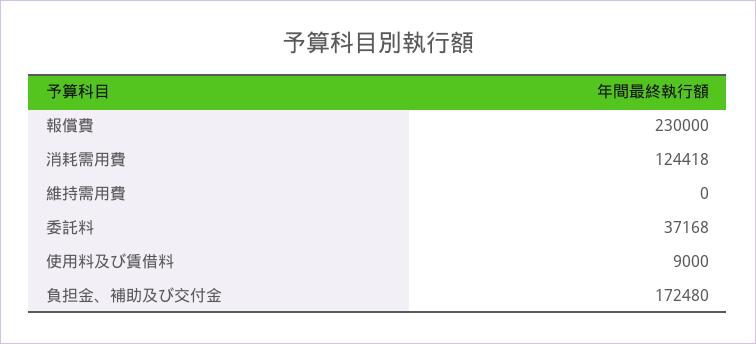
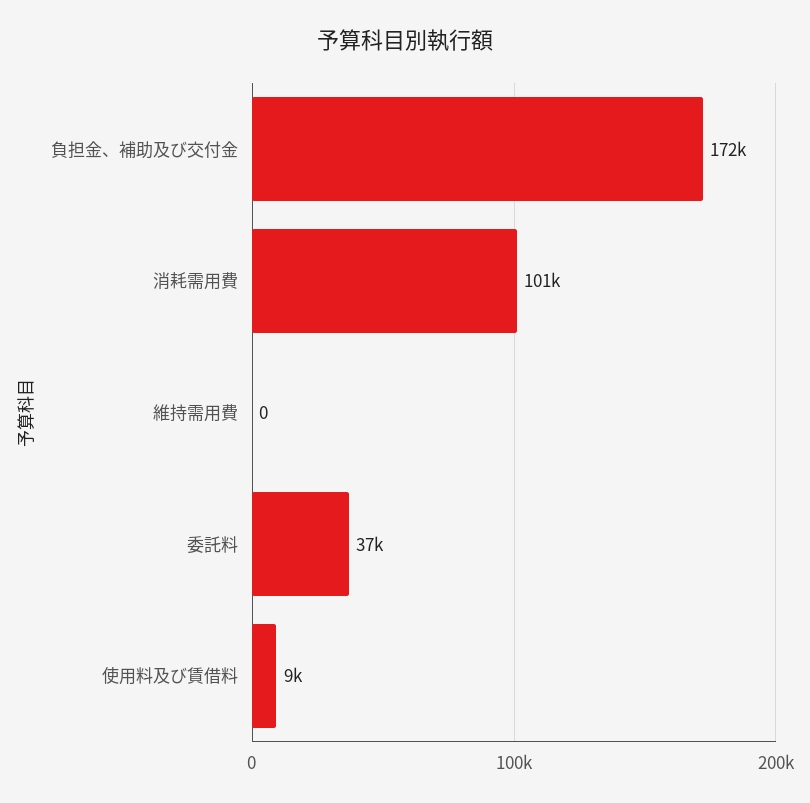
  {
-   "報償費": 230000,
-   "消耗需用費": 124418,
+   "消耗需用費": 101000,
    "維持需用費": 0,
    "委託料": 37168,
    "使用料及び賃借料": 9000,
    "負担金、補助及び交付金": 172480
  }

